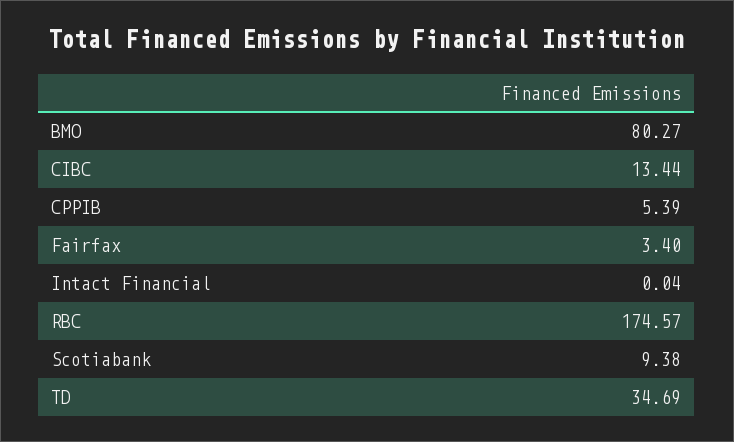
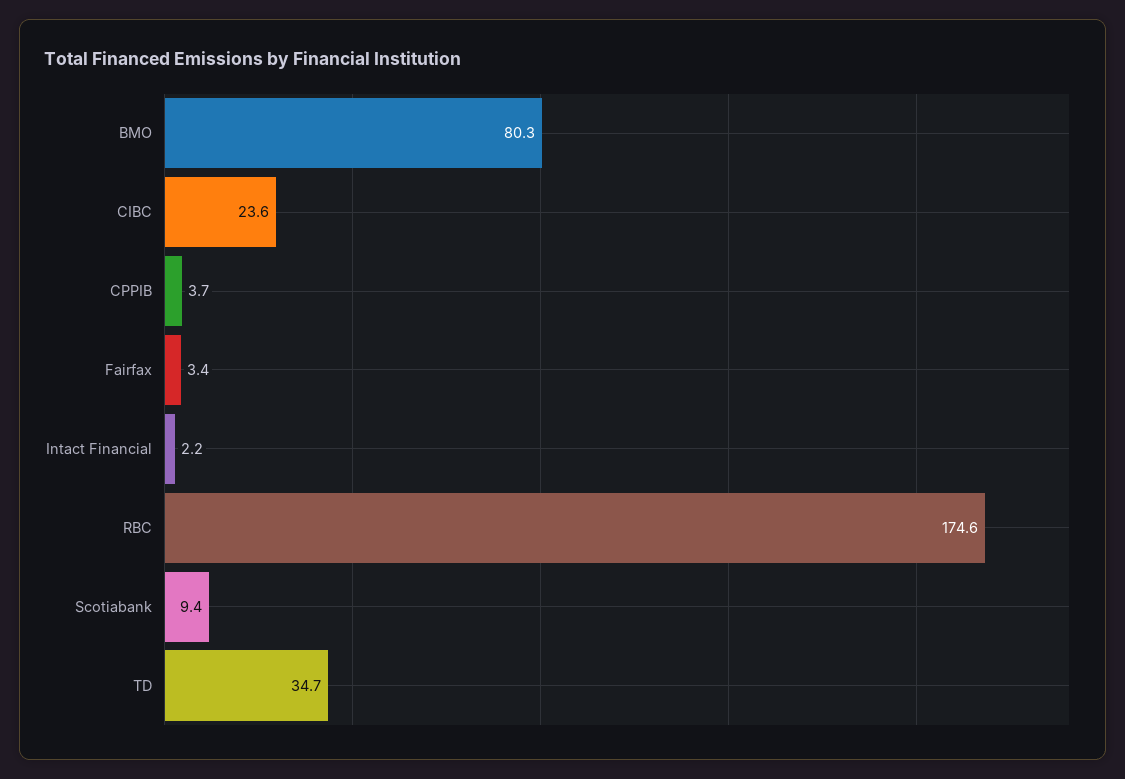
  {
    "BMO": 80.27,
-   "CIBC": 13.44,
+   "CIBC": 23.6,
-   "CPPIB": 5.39,
+   "CPPIB": 3.7,
    "Fairfax": 3.4,
-   "Intact Financial": 0.04,
+   "Intact Financial": 2.2,
    "RBC": 174.57,
    "Scotiabank": 9.38,
    "TD": 34.69
  }

